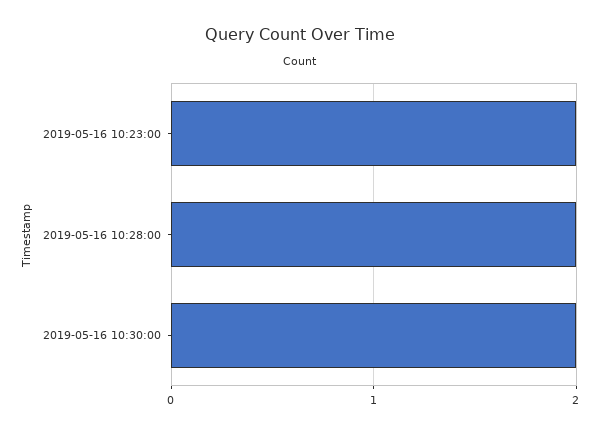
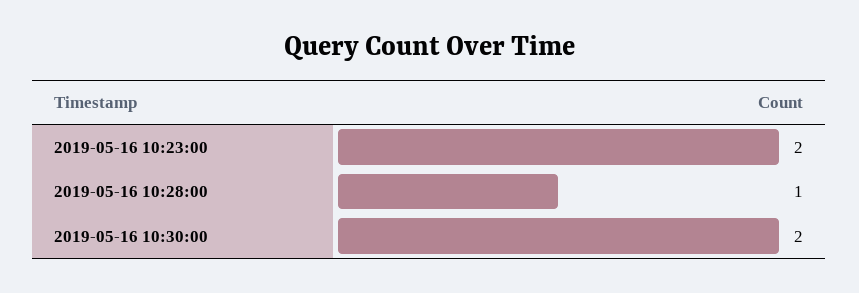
  {
    "2019-05-16 10:23:00": 2,
-   "2019-05-16 10:28:00": 2,
+   "2019-05-16 10:28:00": 1,
    "2019-05-16 10:30:00": 2
  }

